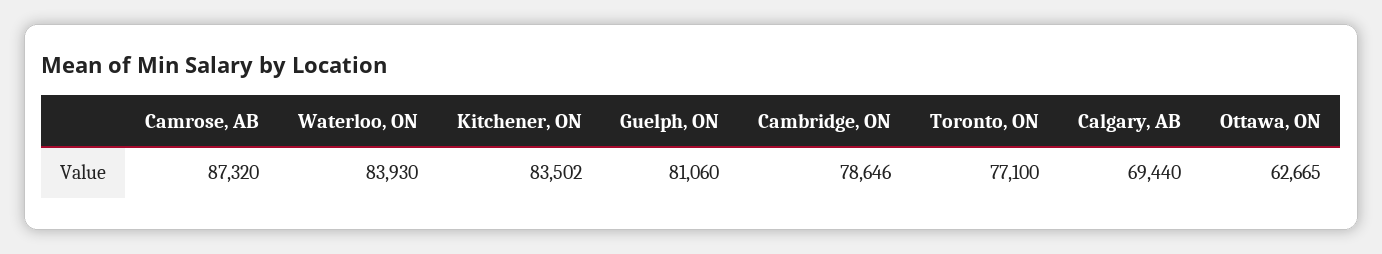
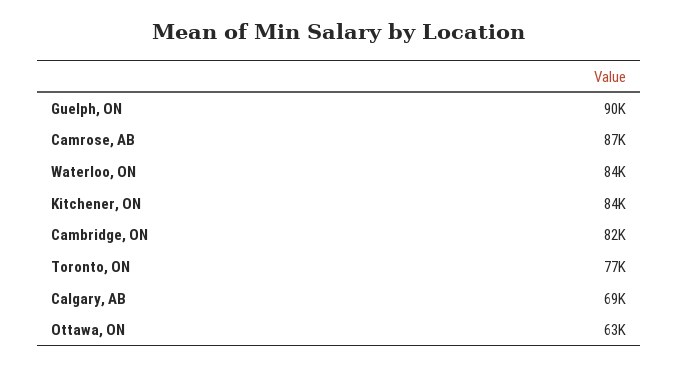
  {
    "Camrose, AB": 87320,
    "Waterloo, ON": 83930,
    "Kitchener, ON": 83502,
-   "Guelph, ON": 81060,
+   "Guelph, ON": 90000,
-   "Cambridge, ON": 78646,
+   "Cambridge, ON": 82000,
    "Toronto, ON": 77100,
    "Calgary, AB": 69440,
    "Ottawa, ON": 62665
  }

